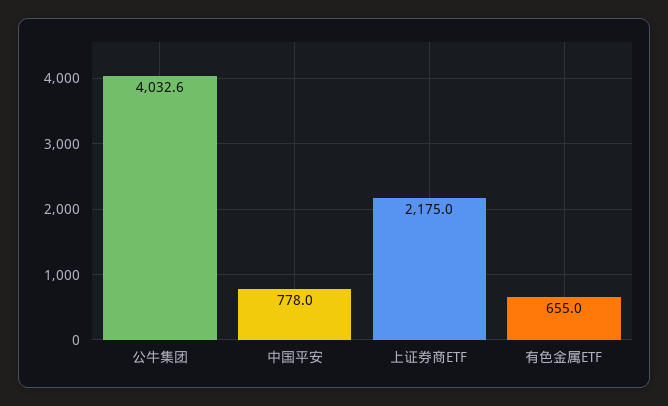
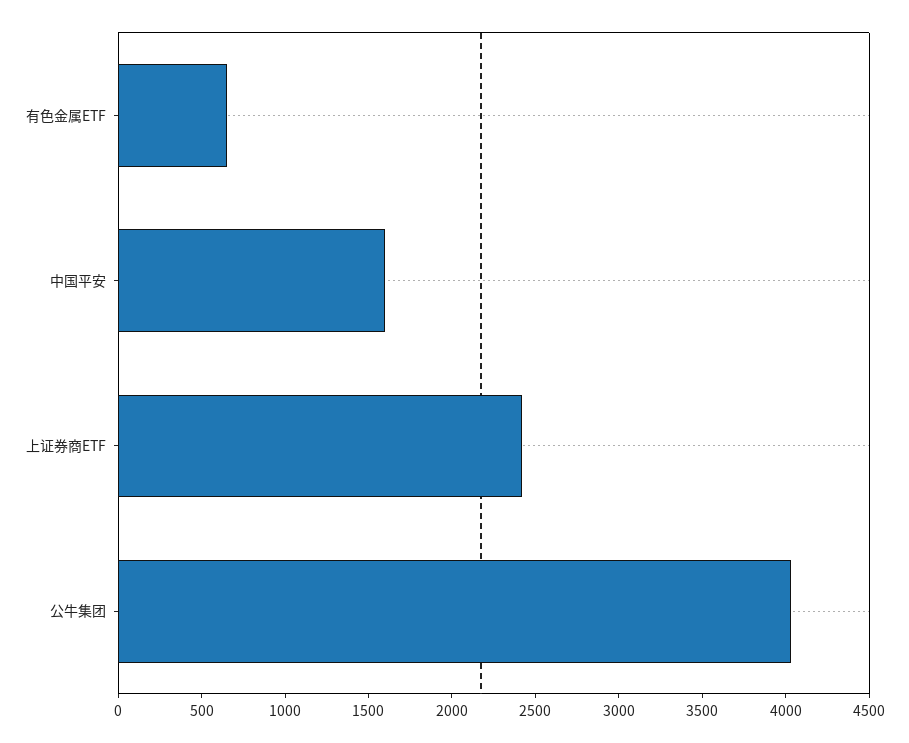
  {
    "公牛集团": 4032.6,
-   "中国平安": 778,
+   "中国平安": 1600,
-   "上证券商ETF": 2175,
+   "上证券商ETF": 2400,
    "有色金属ETF": 655
  }

